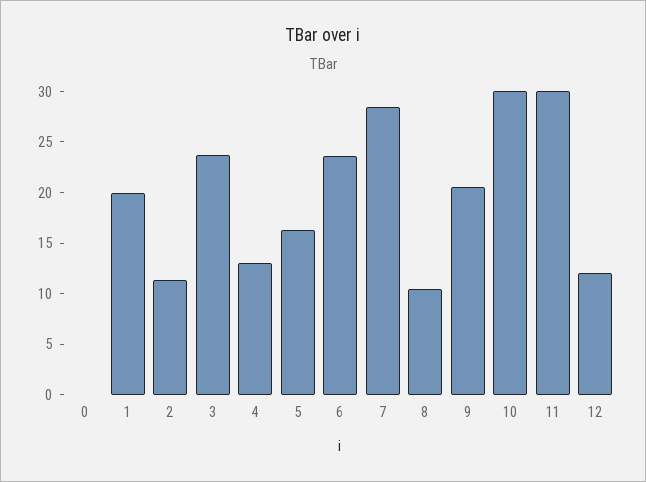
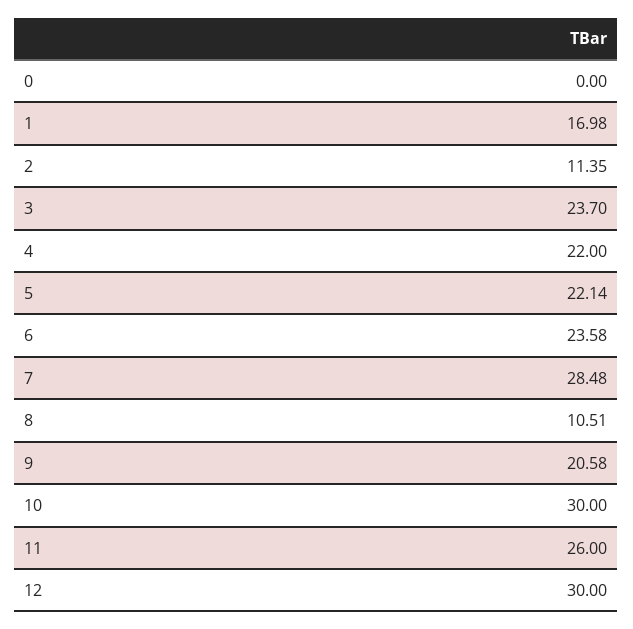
  {
    "0": 0,
-   "1": 20,
+   "1": 16.98,
    "2": 11.35,
    "3": 23.7,
-   "4": 13,
+   "4": 22,
-   "5": 16,
+   "5": 22.14,
    "6": 23.58,
    "7": 28.48,
    "8": 10.51,
    "9": 20.58,
    "10": 30,
-   "11": 30,
+   "11": 26,
-   "12": 12
+   "12": 30
  }

